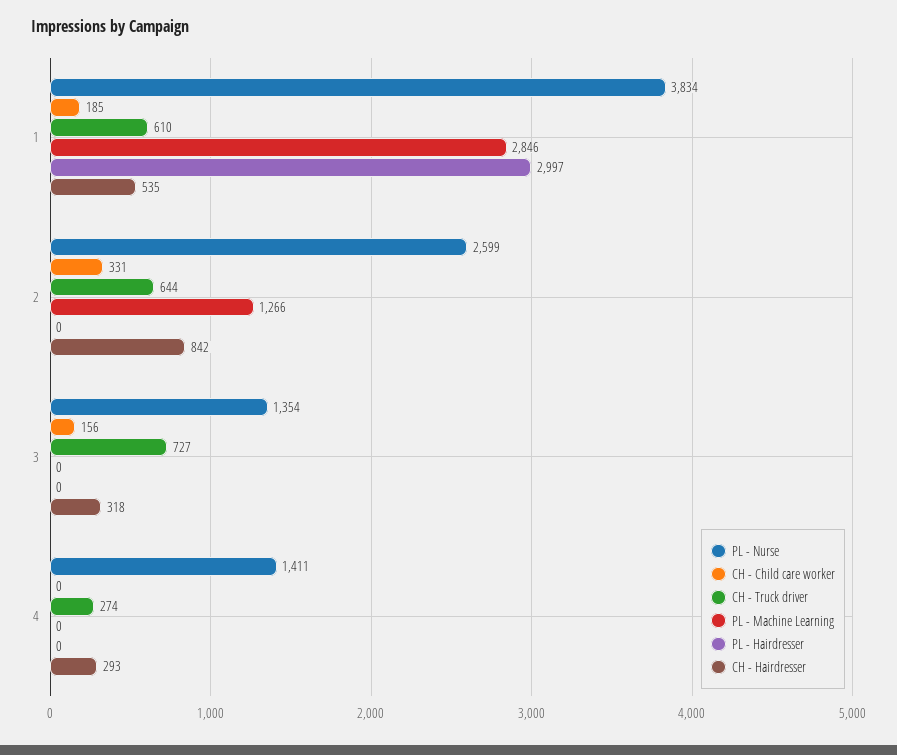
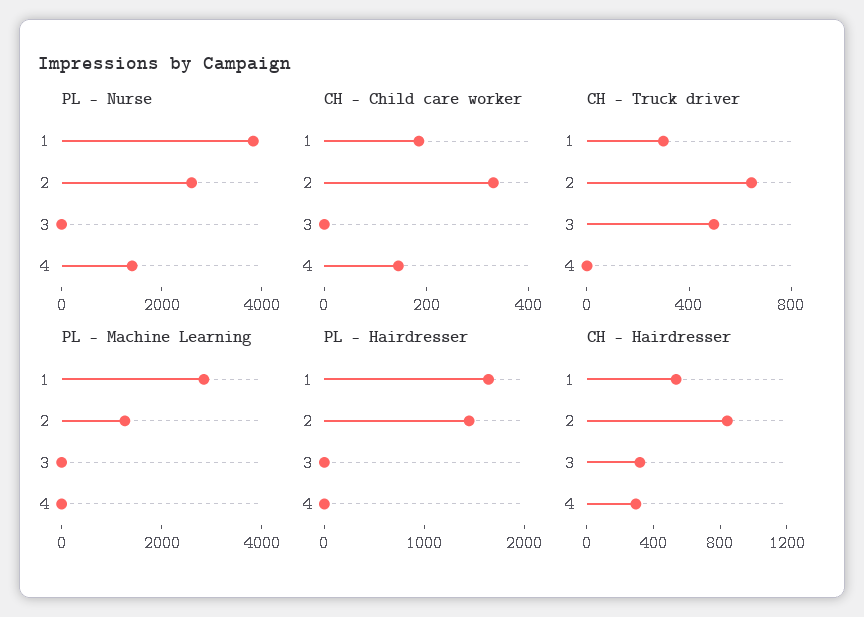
  {
    "PL - Nurse": {
      "1": 3834,
      "2": 2599,
-     "3": 1354,
+     "3": 0,
      "4": 1411
    },
    "CH - Child care worker": {
      "1": 185,
      "2": 331,
-     "3": 156,
+     "3": 0,
-     "4": 0
+     "4": 150
    },
    "CH - Truck driver": {
-     "1": 610,
+     "1": 300,
      "2": 644,
-     "3": 727,
+     "3": 500,
-     "4": 274
+     "4": 0
    },
    "PL - Machine Learning": {
      "1": 2846,
      "2": 1266,
      "3": 0,
      "4": 0
    },
    "PL - Hairdresser": {
-     "1": 2997,
+     "1": 1600,
-     "2": 0,
+     "2": 1400,
      "3": 0,
      "4": 0
    },
    "CH - Hairdresser": {
      "1": 535,
      "2": 842,
      "3": 318,
      "4": 293
    }
  }

